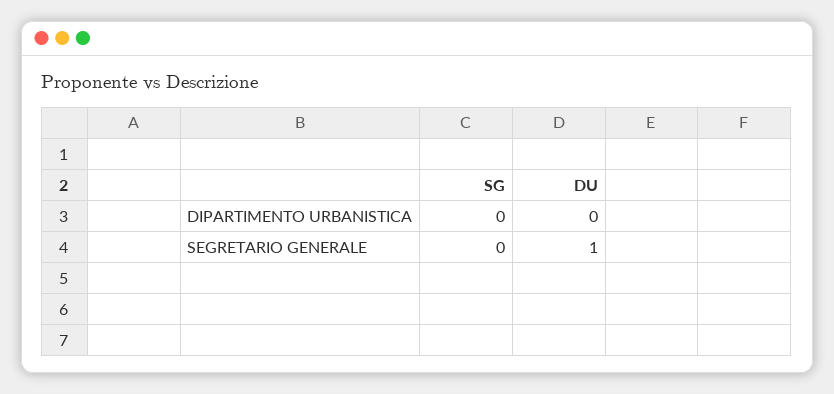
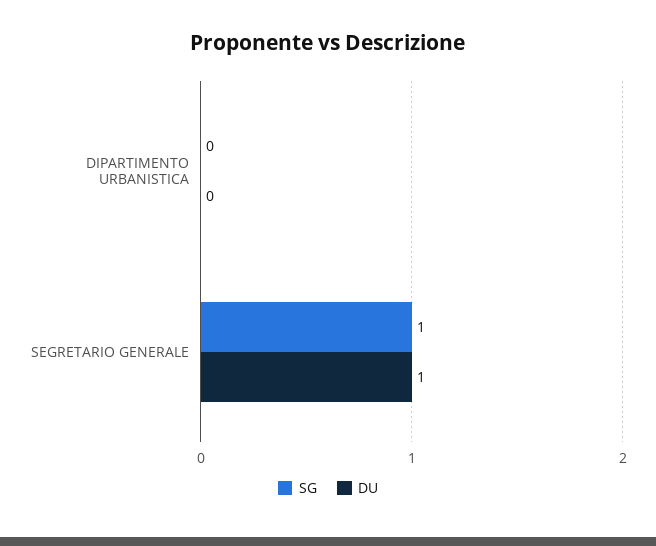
  {
    "SG": {
      "DIPARTIMENTO URBANISTICA": 0,
-     "SEGRETARIO GENERALE": 0
+     "SEGRETARIO GENERALE": 1
    },
    "DU": {
      "DIPARTIMENTO URBANISTICA": 0,
      "SEGRETARIO GENERALE": 1
    }
  }

